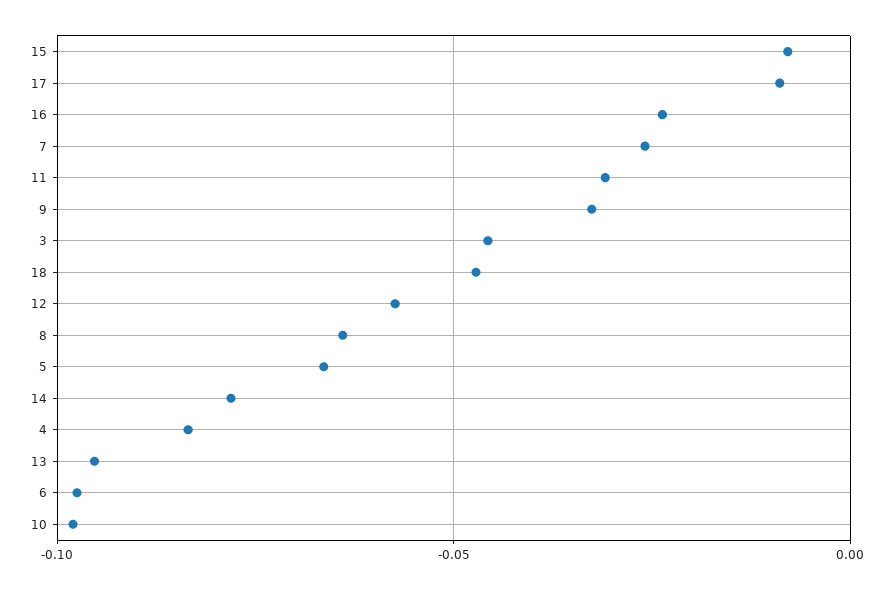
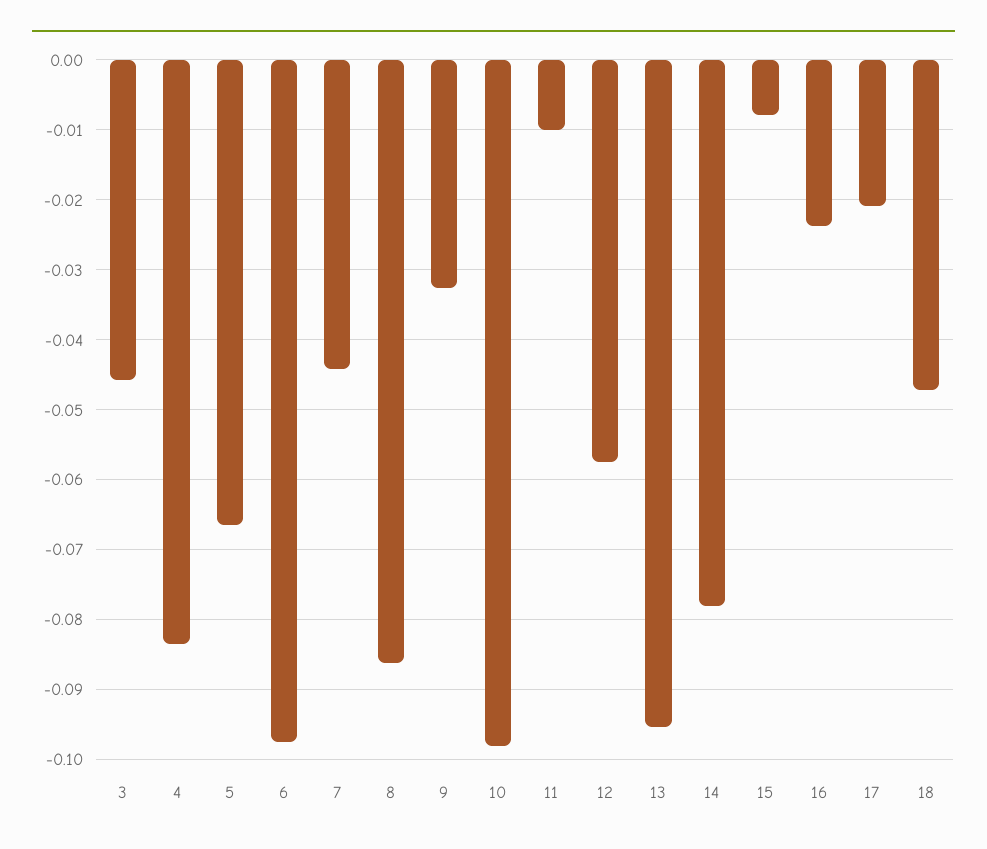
  {
    "15": -0.008,
-   "17": -0.01,
+   "17": -0.021,
    "16": -0.024,
-   "7": -0.025,
+   "7": -0.044,
-   "11": -0.03,
+   "11": -0.01,
    "9": -0.033,
    "3": -0.046,
    "18": -0.047,
    "12": -0.057,
-   "8": -0.065,
+   "8": -0.086,
    "5": -0.066,
    "14": -0.078,
    "4": -0.084,
    "13": -0.095,
    "6": -0.098,
    "10": -0.098
  }

